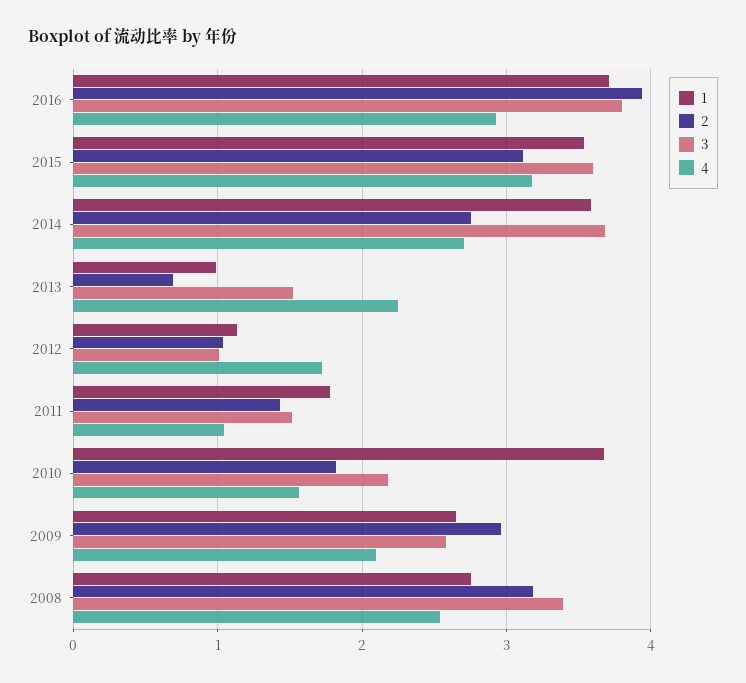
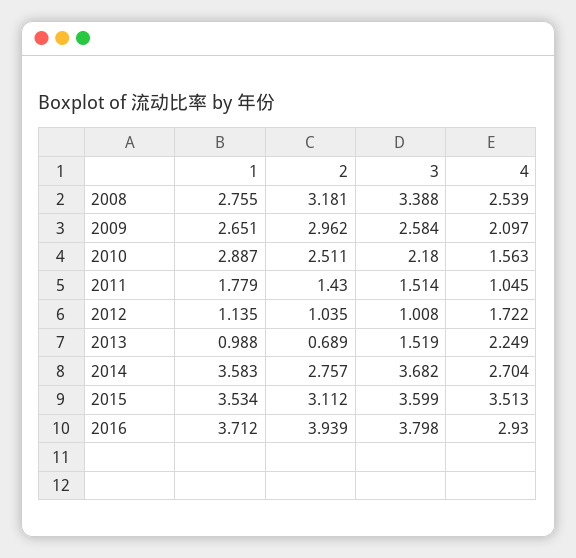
  {
    "1": {
      "2016": 3.712,
      "2015": 3.534,
      "2014": 3.583,
      "2013": 0.988,
      "2012": 1.135,
      "2011": 1.779,
-     "2010": 3.7,
+     "2010": 2.887,
      "2009": 2.651,
      "2008": 2.755
    },
    "2": {
      "2016": 3.939,
      "2015": 3.112,
      "2014": 2.757,
      "2013": 0.689,
      "2012": 1.035,
      "2011": 1.43,
-     "2010": 1.8,
+     "2010": 2.511,
      "2009": 2.962,
      "2008": 3.181
    },
    "3": {
      "2016": 3.798,
      "2015": 3.599,
      "2014": 3.682,
      "2013": 1.519,
      "2012": 1.008,
      "2011": 1.514,
      "2010": 2.18,
      "2009": 2.584,
      "2008": 3.388
    },
    "4": {
      "2016": 2.93,
-     "2015": 3.2,
+     "2015": 3.513,
      "2014": 2.704,
      "2013": 2.249,
      "2012": 1.722,
      "2011": 1.045,
      "2010": 1.563,
      "2009": 2.097,
      "2008": 2.539
    }
  }

